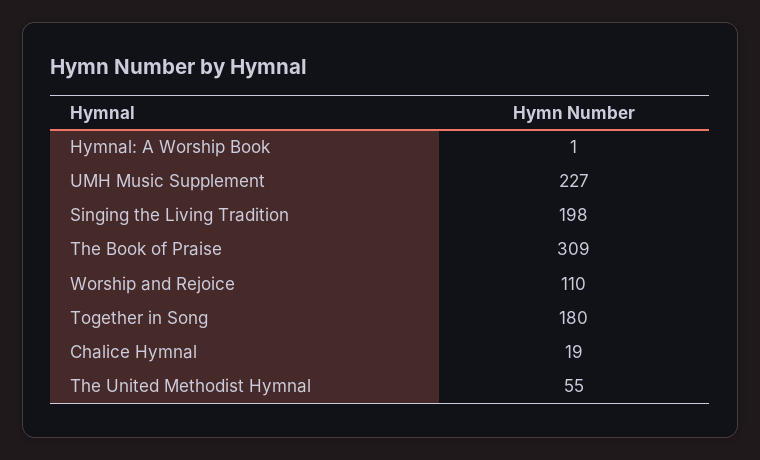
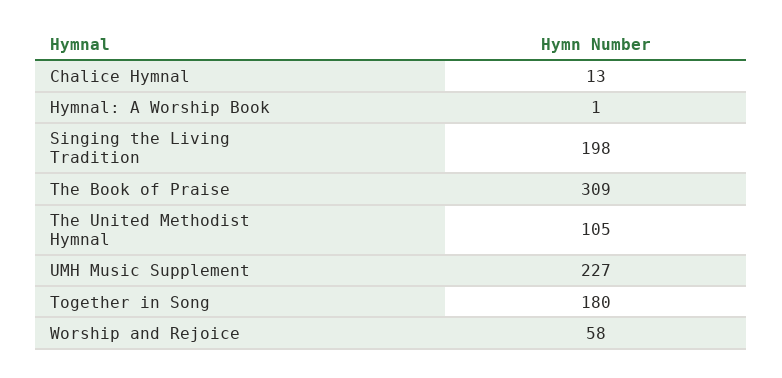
  {
    "Hymnal: A Worship Book": 1,
    "UMH Music Supplement": 227,
    "Singing the Living Tradition": 198,
    "The Book of Praise": 309,
-   "Worship and Rejoice": 110,
+   "Worship and Rejoice": 58,
    "Together in Song": 180,
-   "Chalice Hymnal": 19,
+   "Chalice Hymnal": 13,
-   "The United Methodist Hymnal": 55
+   "The United Methodist Hymnal": 105
  }

